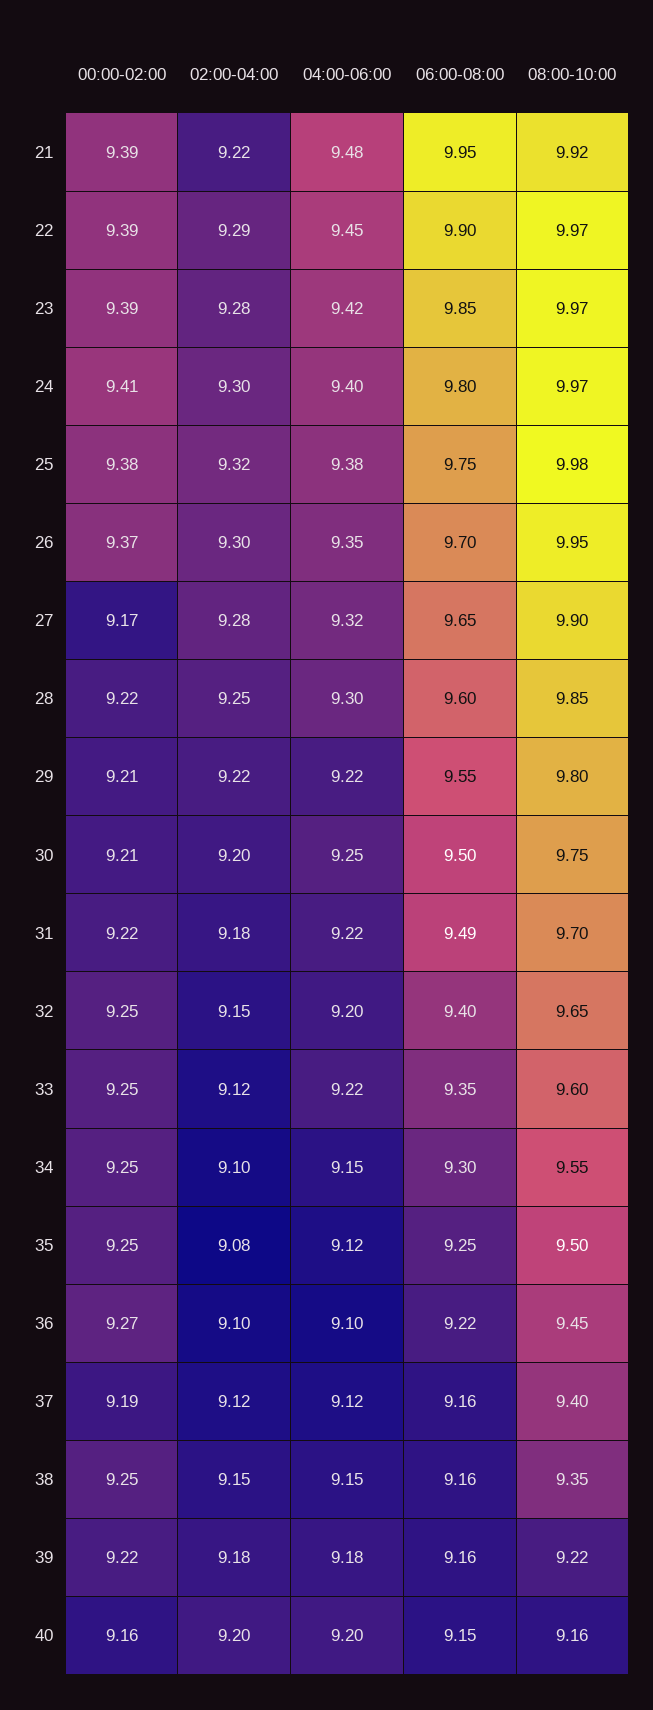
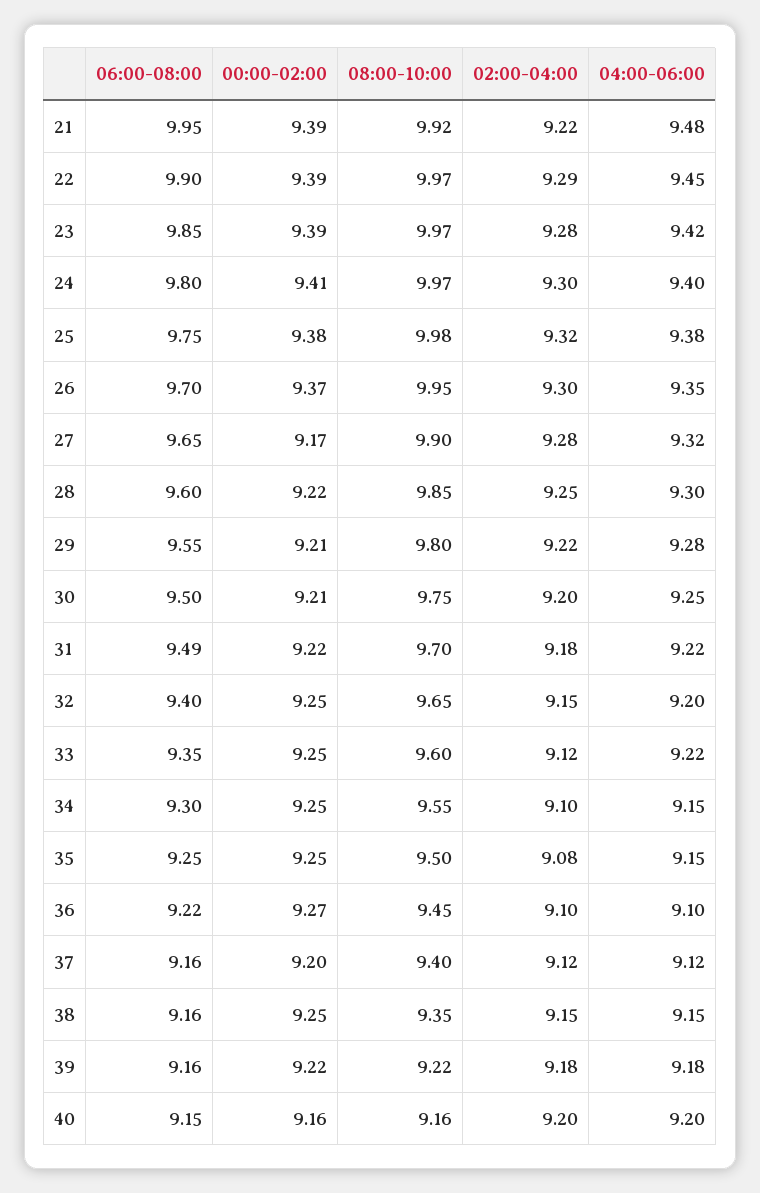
  {
    "00:00-02:00": {
      "21": 9.39,
      "22": 9.39,
      "23": 9.39,
      "24": 9.41,
      "25": 9.38,
      "26": 9.37,
      "27": 9.17,
      "28": 9.22,
      "29": 9.21,
      "30": 9.21,
      "31": 9.22,
      "32": 9.25,
      "33": 9.25,
      "34": 9.25,
      "35": 9.25,
      "36": 9.27,
-     "37": 9.19,
+     "37": 9.2,
      "38": 9.25,
      "39": 9.22,
      "40": 9.16
    },
    "02:00-04:00": {
      "21": 9.22,
      "22": 9.29,
      "23": 9.28,
      "24": 9.3,
      "25": 9.32,
      "26": 9.3,
      "27": 9.28,
      "28": 9.25,
      "29": 9.22,
      "30": 9.2,
      "31": 9.18,
      "32": 9.15,
      "33": 9.12,
      "34": 9.1,
      "35": 9.08,
      "36": 9.1,
      "37": 9.12,
      "38": 9.15,
      "39": 9.18,
      "40": 9.2
    },
    "04:00-06:00": {
      "21": 9.48,
      "22": 9.45,
      "23": 9.42,
      "24": 9.4,
      "25": 9.38,
      "26": 9.35,
      "27": 9.32,
      "28": 9.3,
-     "29": 9.22,
+     "29": 9.28,
      "30": 9.25,
      "31": 9.22,
      "32": 9.2,
      "33": 9.22,
      "34": 9.15,
-     "35": 9.12,
+     "35": 9.15,
      "36": 9.1,
      "37": 9.12,
      "38": 9.15,
      "39": 9.18,
      "40": 9.2
    },
    "06:00-08:00": {
      "21": 9.95,
      "22": 9.9,
      "23": 9.85,
      "24": 9.8,
      "25": 9.75,
      "26": 9.7,
      "27": 9.65,
      "28": 9.6,
      "29": 9.55,
      "30": 9.5,
      "31": 9.49,
      "32": 9.4,
      "33": 9.35,
      "34": 9.3,
      "35": 9.25,
      "36": 9.22,
      "37": 9.16,
      "38": 9.16,
      "39": 9.16,
      "40": 9.15
    },
    "08:00-10:00": {
      "21": 9.92,
      "22": 9.97,
      "23": 9.97,
      "24": 9.97,
      "25": 9.98,
      "26": 9.95,
      "27": 9.9,
      "28": 9.85,
      "29": 9.8,
      "30": 9.75,
      "31": 9.7,
      "32": 9.65,
      "33": 9.6,
      "34": 9.55,
      "35": 9.5,
      "36": 9.45,
      "37": 9.4,
      "38": 9.35,
      "39": 9.22,
      "40": 9.16
    }
  }

